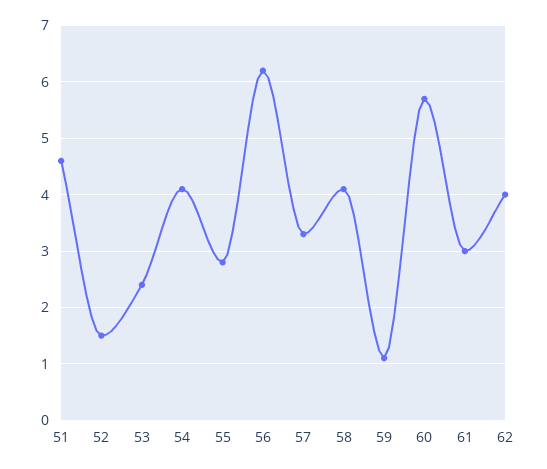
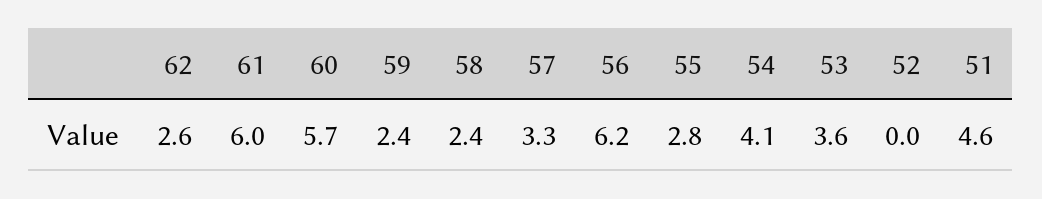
  {
    "51": 4.6,
-   "52": 1.5,
+   "52": 0,
-   "53": 2.5,
+   "53": 3.6,
    "54": 4.1,
    "55": 2.8,
    "56": 6.2,
    "57": 3.3,
-   "58": 4,
+   "58": 2.4,
-   "59": 1,
+   "59": 2.4,
    "60": 5.7,
-   "61": 3,
+   "61": 6,
-   "62": 4
+   "62": 2.6
  }

